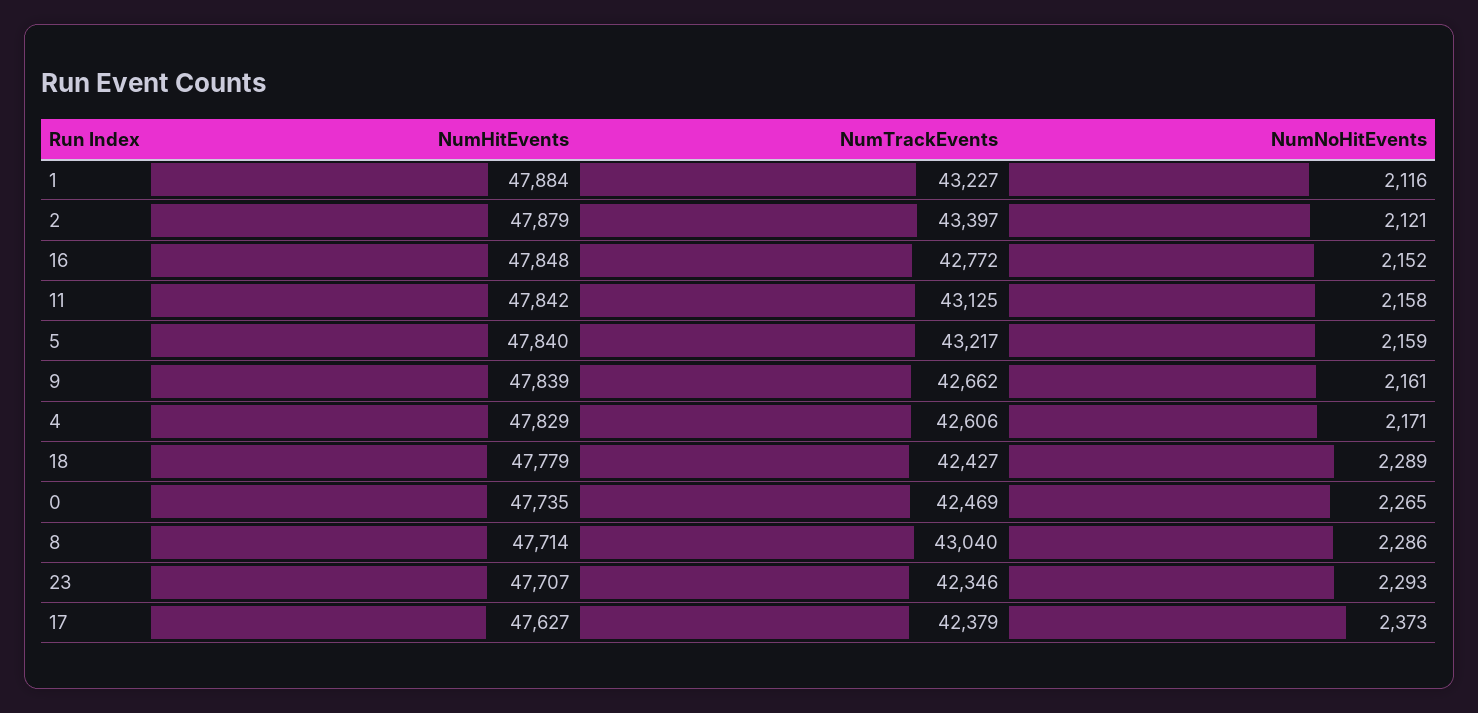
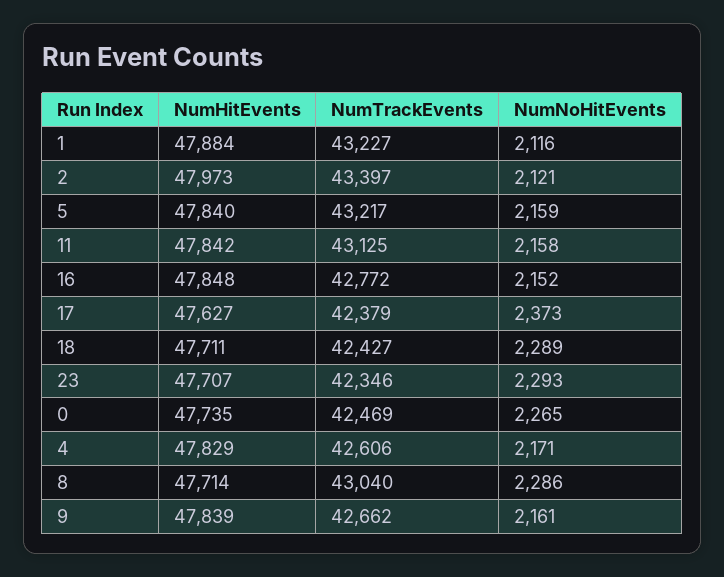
  {
    "NumHitEvents": {
      "1": 47884,
-     "2": 47879,
+     "2": 47973,
      "16": 47848,
      "11": 47842,
      "5": 47840,
      "9": 47839,
      "4": 47829,
-     "18": 47779,
+     "18": 47711,
      "0": 47735,
      "8": 47714,
      "23": 47707,
      "17": 47627
    },
    "NumTrackEvents": {
      "1": 43227,
      "2": 43397,
      "16": 42772,
      "11": 43125,
      "5": 43217,
      "9": 42662,
      "4": 42606,
      "18": 42427,
      "0": 42469,
      "8": 43040,
      "23": 42346,
      "17": 42379
    },
    "NumNoHitEvents": {
      "1": 2116,
      "2": 2121,
      "16": 2152,
      "11": 2158,
      "5": 2159,
      "9": 2161,
      "4": 2171,
      "18": 2289,
      "0": 2265,
      "8": 2286,
      "23": 2293,
      "17": 2373
    }
  }

